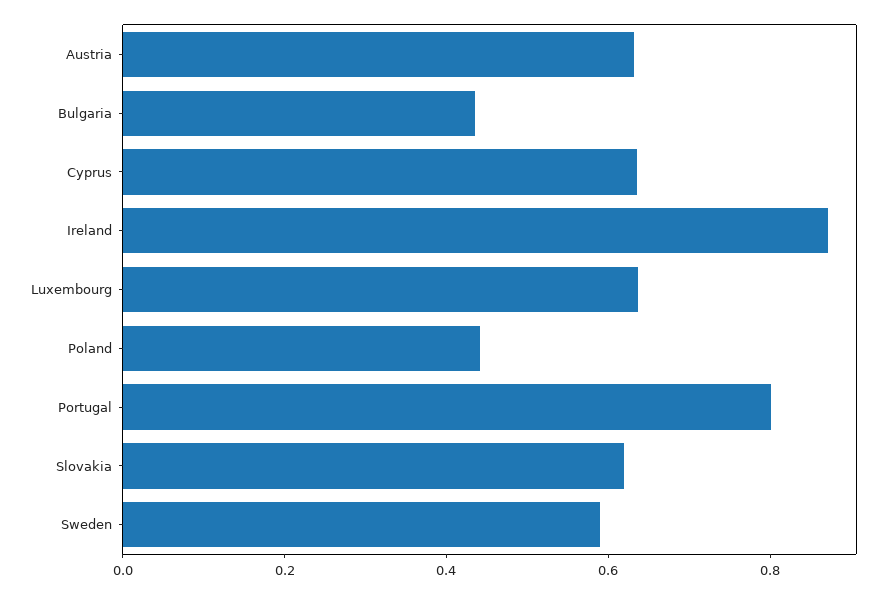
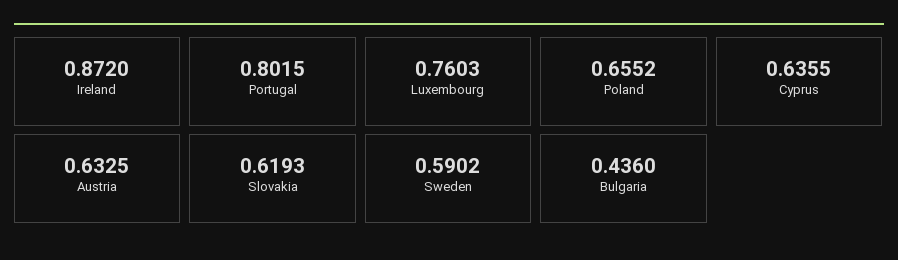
  {
    "Austria": 0.6325,
    "Bulgaria": 0.436,
    "Cyprus": 0.6355,
    "Ireland": 0.872,
-   "Luxembourg": 0.65,
+   "Luxembourg": 0.7603,
-   "Poland": 0.45,
+   "Poland": 0.6552,
    "Portugal": 0.8015,
    "Slovakia": 0.6193,
    "Sweden": 0.5902
  }

